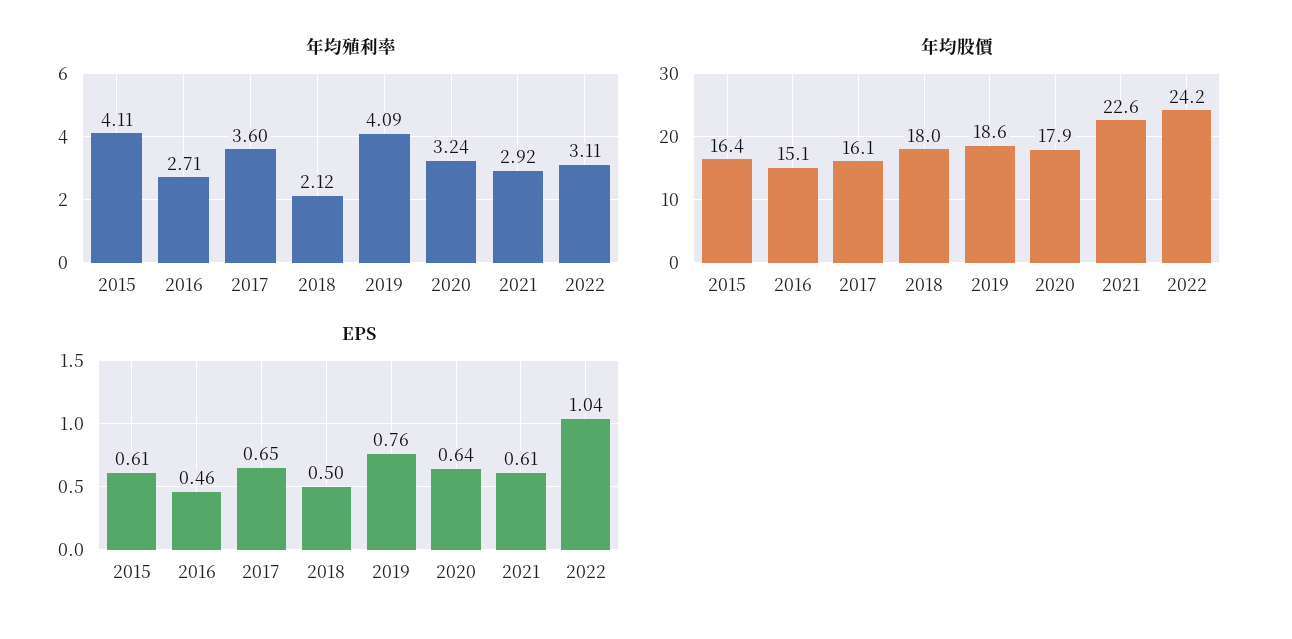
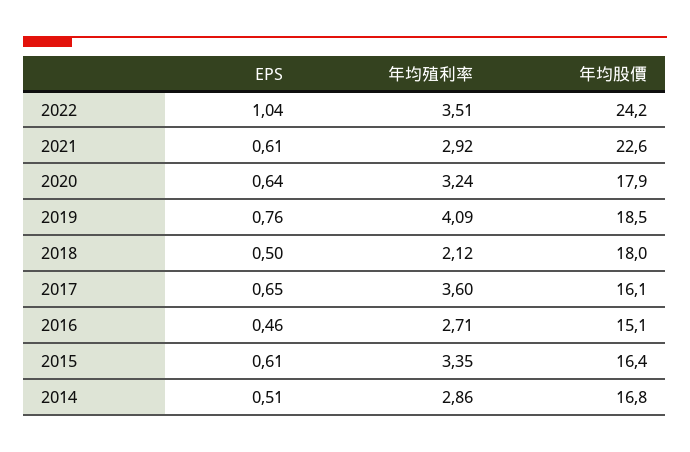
  {
    "年均殖利率": {
-     "2015": 4.11,
+     "2015": 3.35,
      "2016": 2.71,
      "2017": 3.6,
      "2018": 2.12,
      "2019": 4.09,
      "2020": 3.24,
      "2021": 2.92,
-     "2022": 3.11
+     "2022": 3.51,
+     "2014": 2.86
    },
    "年均股價": {
      "2015": 16.4,
      "2016": 15.1,
      "2017": 16.1,
      "2018": 18,
-     "2019": 18.6,
+     "2019": 18.5,
      "2020": 17.9,
      "2021": 22.6,
-     "2022": 24.2
+     "2022": 24.2,
+     "2014": 16.8
    },
    "EPS": {
      "2015": 0.61,
      "2016": 0.46,
      "2017": 0.65,
      "2018": 0.5,
      "2019": 0.76,
      "2020": 0.64,
      "2021": 0.61,
-     "2022": 1.04
+     "2022": 1.04,
+     "2014": 0.51
    }
  }

